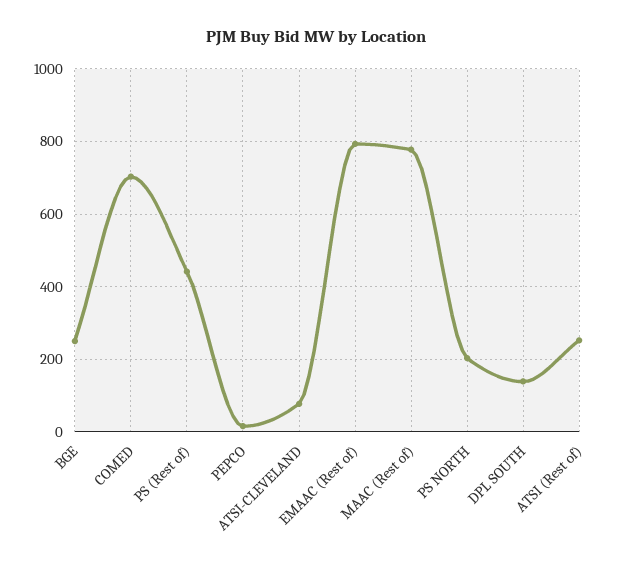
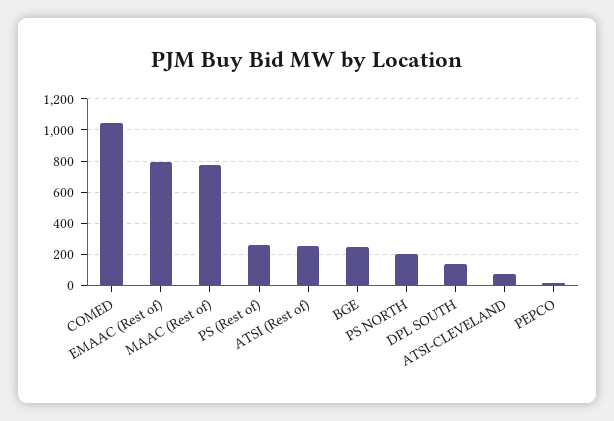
  {
    "BGE": 240,
-   "COMED": 700,
+   "COMED": 1050,
-   "PS (Rest of)": 440,
+   "PS (Rest of)": 250,
    "PEPCO": 20,
    "ATSI-CLEVELAND": 80,
    "EMAAC (Rest of)": 800,
    "MAAC (Rest of)": 780,
    "PS NORTH": 200,
    "DPL SOUTH": 140,
    "ATSI (Rest of)": 260
  }

